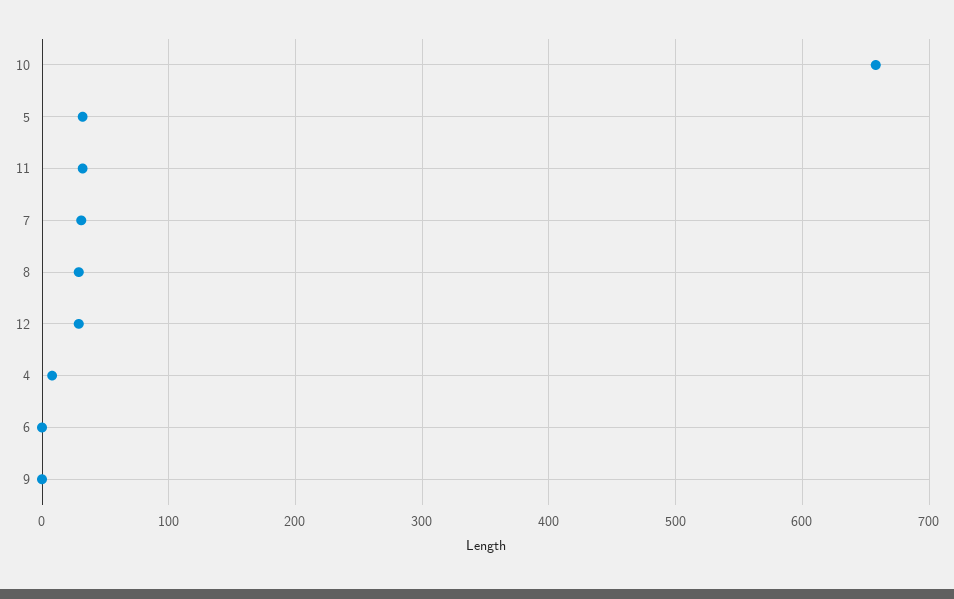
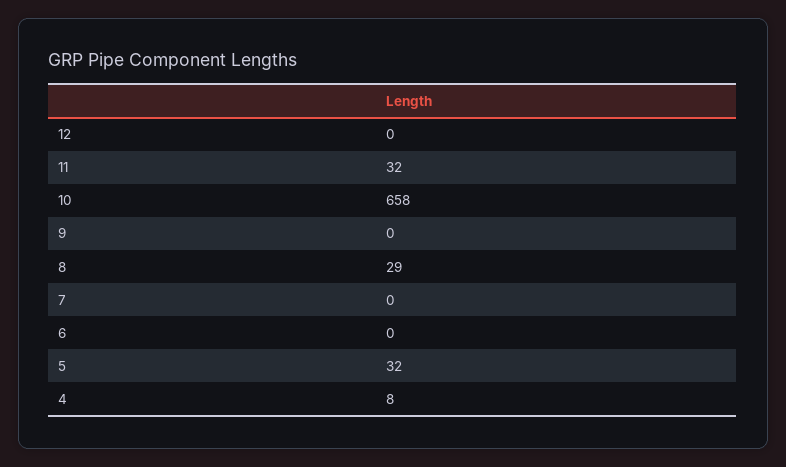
  {
    "10": 658,
    "5": 32,
    "11": 32,
-   "7": 30,
+   "7": 0,
    "8": 29,
-   "12": 30,
+   "12": 0,
    "4": 8,
    "6": 0,
    "9": 0
  }

